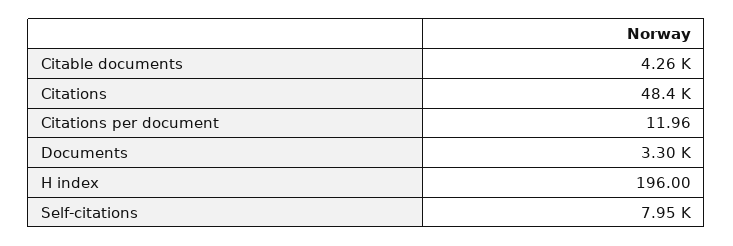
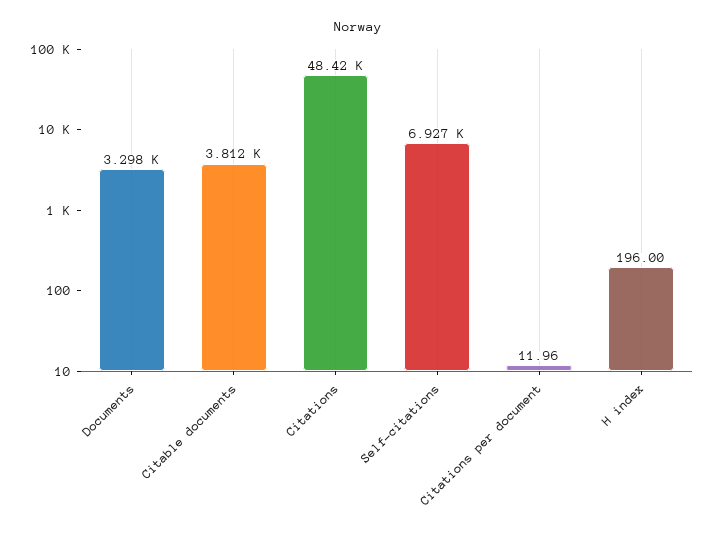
  {
-   "Citable documents": 4260,
+   "Citable documents": 3812,
    "Citations": 48420,
    "Citations per document": 11.96,
    "Documents": 3298,
    "H index": 196,
-   "Self-citations": 7950
+   "Self-citations": 6927
  }

